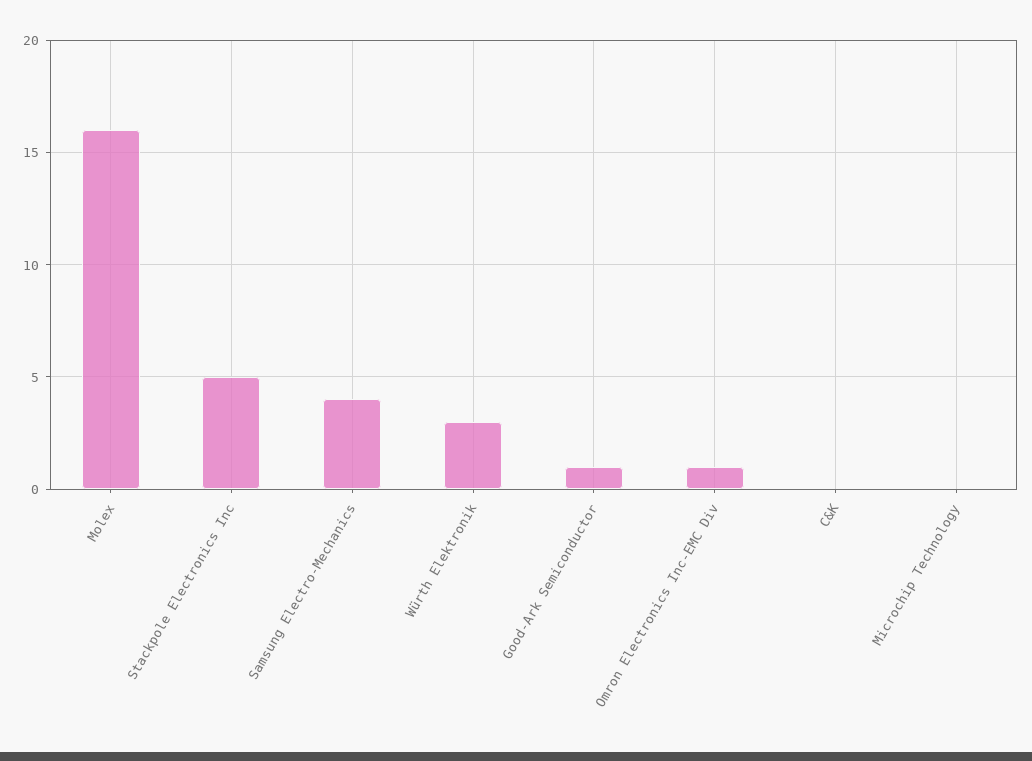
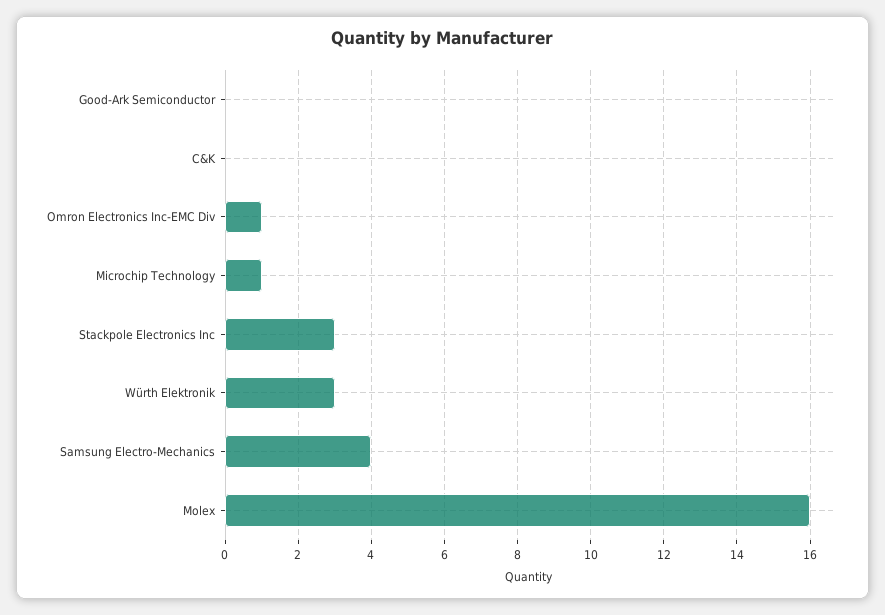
  {
    "Molex": 16,
-   "Stackpole Electronics Inc": 5,
+   "Stackpole Electronics Inc": 3,
    "Samsung Electro-Mechanics": 4,
    "Würth Elektronik": 3,
-   "Good-Ark Semiconductor": 1,
+   "Good-Ark Semiconductor": 0,
    "Omron Electronics Inc-EMC Div": 1,
    "C&K": 0,
-   "Microchip Technology": 0
+   "Microchip Technology": 1
  }

